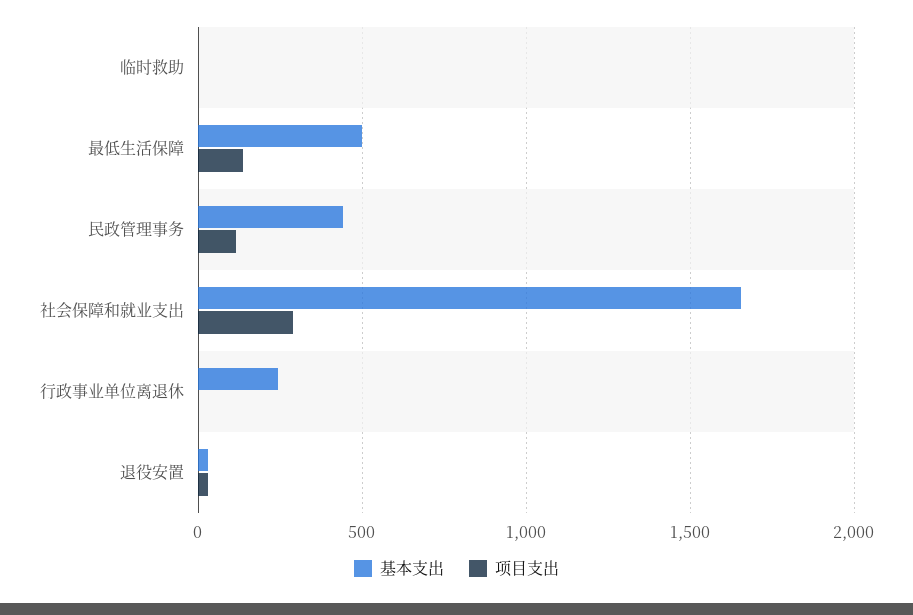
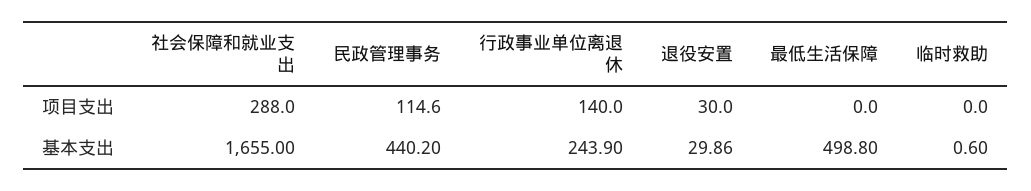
  {
    "基本支出": {
      "临时救助": 0.6,
      "最低生活保障": 498.8,
      "民政管理事务": 440.2,
      "社会保障和就业支出": 1655,
      "行政事业单位离退休": 243.9,
      "退役安置": 29.86
    },
    "项目支出": {
      "临时救助": 0,
-     "最低生活保障": 150,
+     "最低生活保障": 0,
      "民政管理事务": 114.6,
      "社会保障和就业支出": 288,
-     "行政事业单位离退休": 0,
+     "行政事业单位离退休": 140,
      "退役安置": 30
    }
  }

